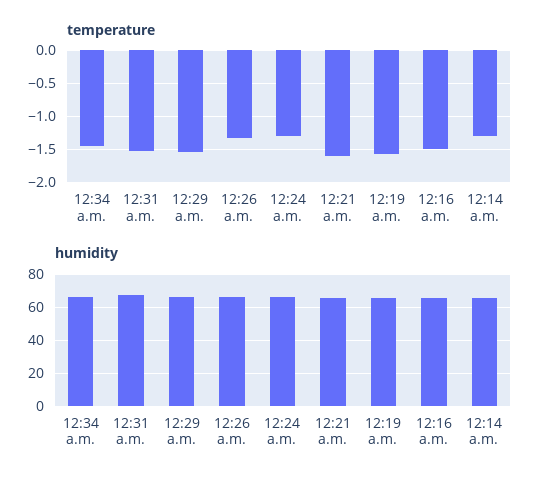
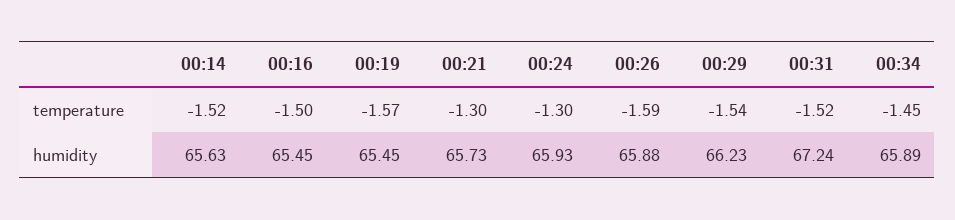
  {
    "temperature": {
      "12:34 a.m.": -1.45,
      "12:31 a.m.": -1.52,
      "12:29 a.m.": -1.54,
-     "12:26 a.m.": -1.3,
+     "12:26 a.m.": -1.59,
      "12:24 a.m.": -1.3,
-     "12:21 a.m.": -1.6,
+     "12:21 a.m.": -1.3,
      "12:19 a.m.": -1.57,
      "12:16 a.m.": -1.5,
-     "12:14 a.m.": -1.3
+     "12:14 a.m.": -1.52
    },
    "humidity": {
      "12:34 a.m.": 65.89,
      "12:31 a.m.": 67.24,
      "12:29 a.m.": 66.23,
      "12:26 a.m.": 65.88,
      "12:24 a.m.": 65.93,
      "12:21 a.m.": 65.73,
      "12:19 a.m.": 65.45,
      "12:16 a.m.": 65.45,
      "12:14 a.m.": 65.63
    }
  }

